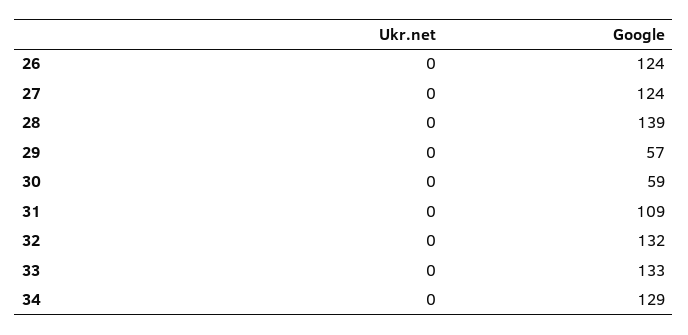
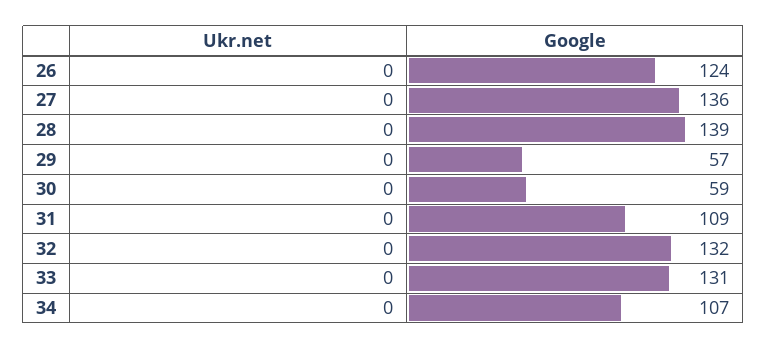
  {
    "Ukr.net": {
      "26": 0,
      "27": 0,
      "28": 0,
      "29": 0,
      "30": 0,
      "31": 0,
      "32": 0,
      "33": 0,
      "34": 0
    },
    "Google": {
      "26": 124,
-     "27": 124,
+     "27": 136,
      "28": 139,
      "29": 57,
      "30": 59,
      "31": 109,
      "32": 132,
-     "33": 133,
+     "33": 131,
-     "34": 129
+     "34": 107
    }
  }

